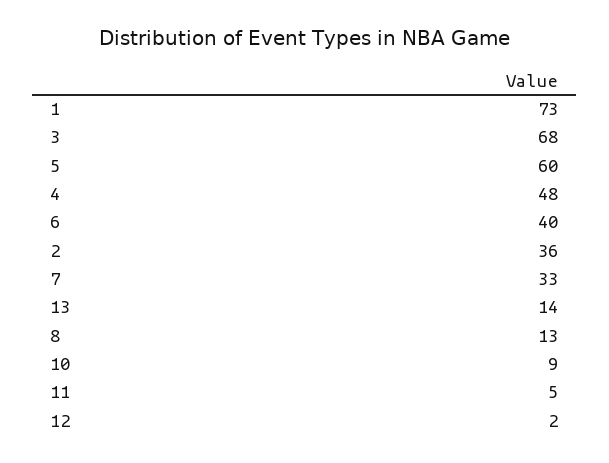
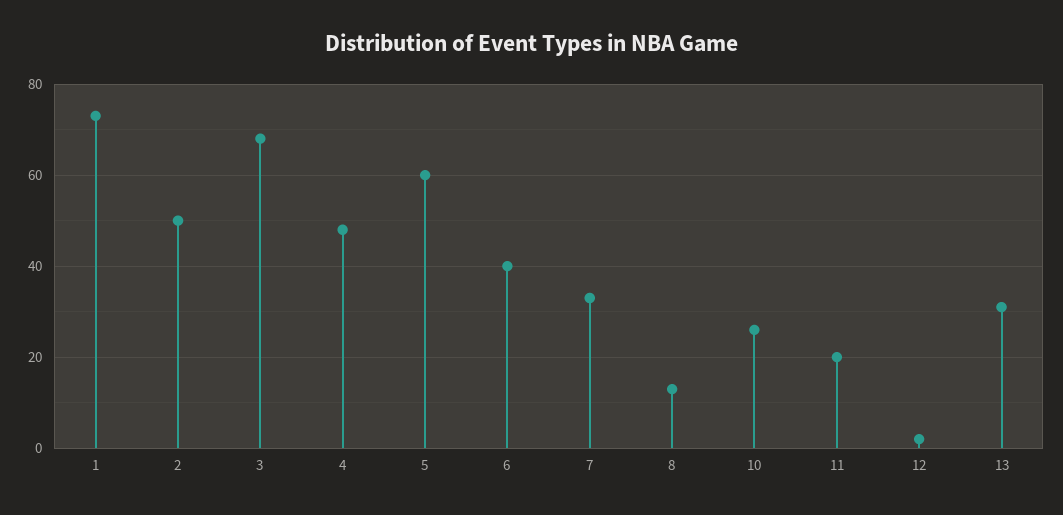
  {
    "1": 73,
    "3": 68,
    "5": 60,
    "4": 48,
    "6": 40,
-   "2": 36,
+   "2": 50,
    "7": 33,
-   "13": 14,
+   "13": 30,
    "8": 13,
-   "10": 9,
+   "10": 25,
-   "11": 5,
+   "11": 20,
    "12": 2
  }

